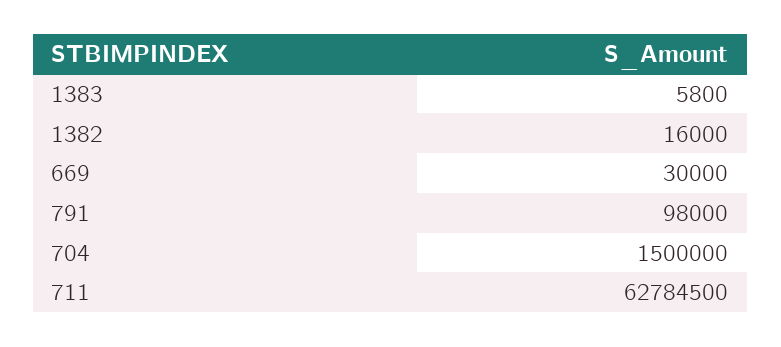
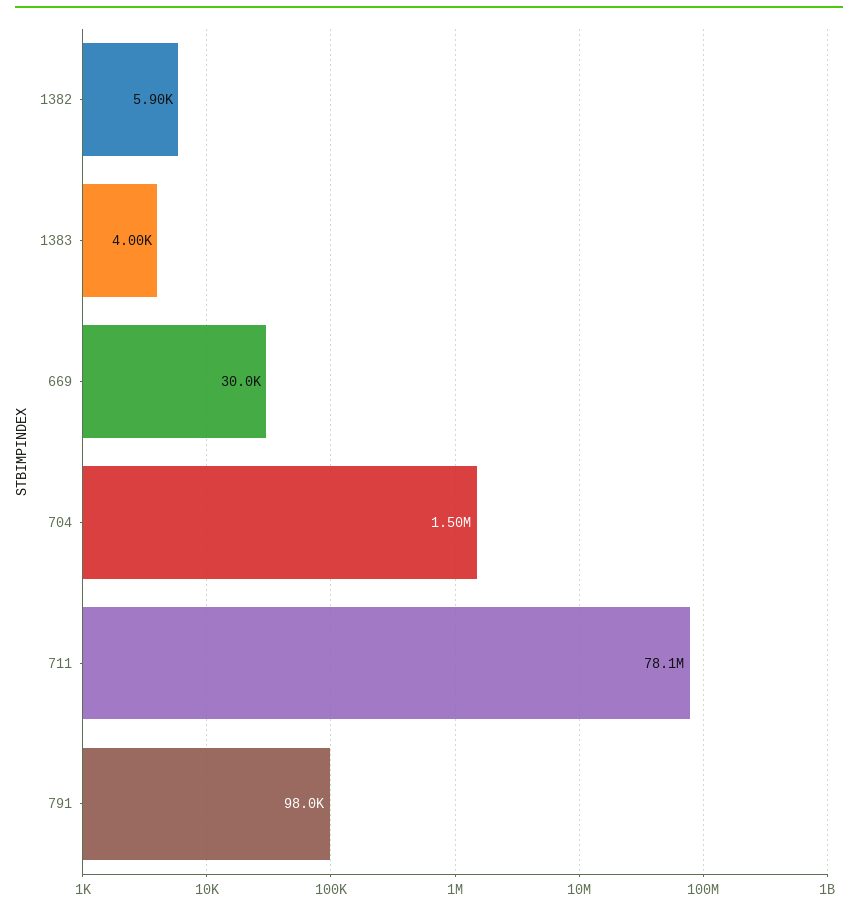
  {
-   "1383": 5800,
+   "1383": 4000,
-   "1382": 16000,
+   "1382": 5900,
    "669": 30000,
    "791": 98000,
    "704": 1500000,
-   "711": 62784500
+   "711": 78100000
  }

